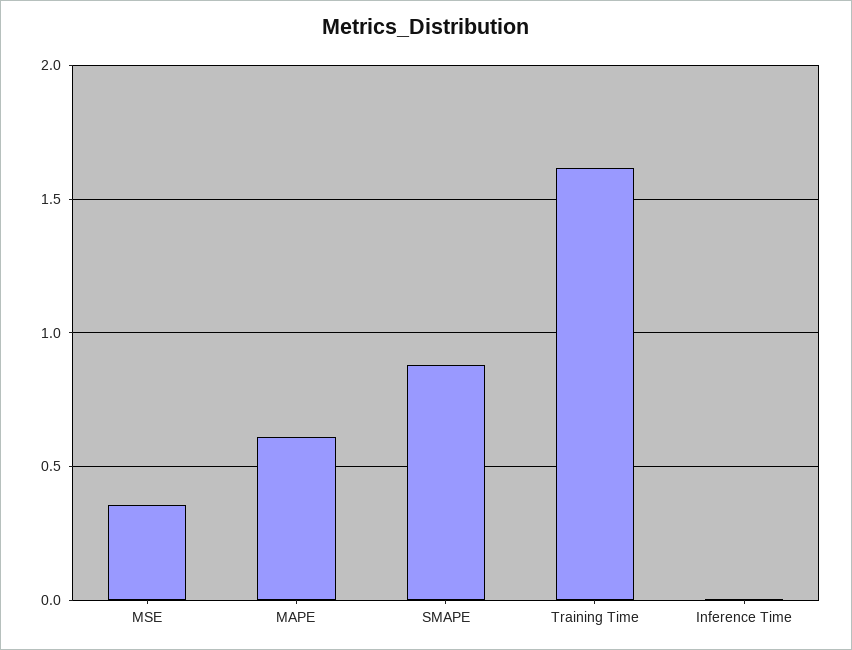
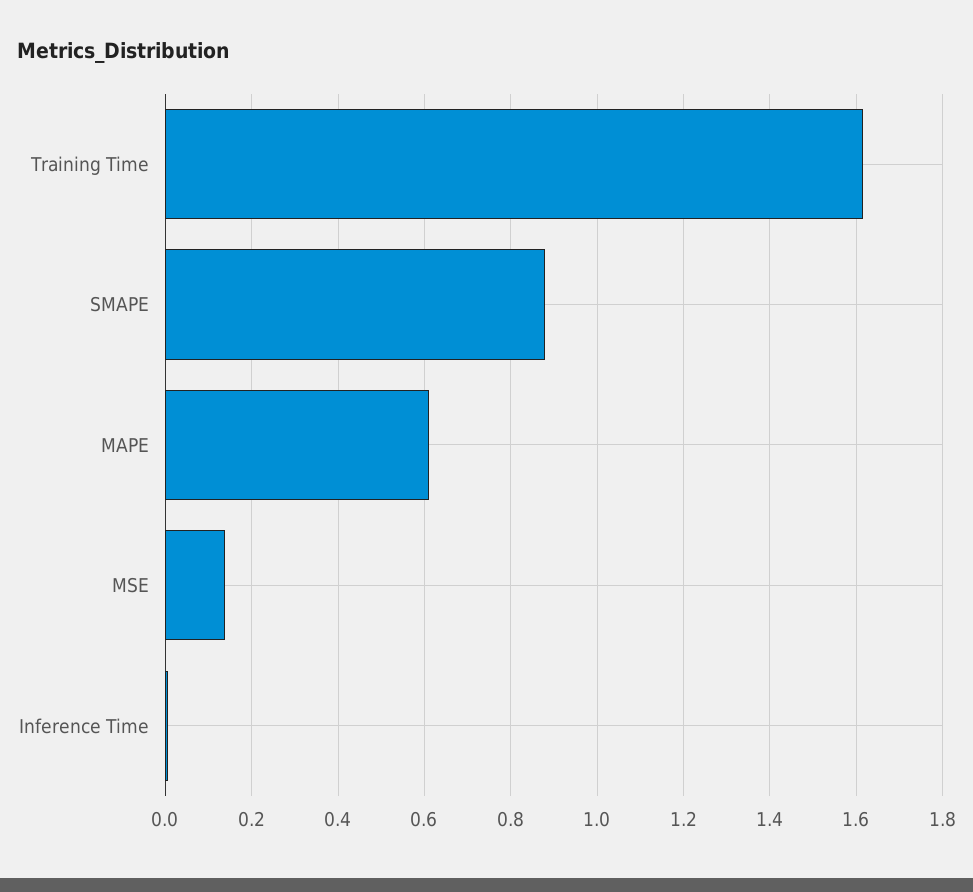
  {
-   "MSE": 0.35,
+   "MSE": 0.14,
    "MAPE": 0.62,
    "SMAPE": 0.88,
    "Training Time": 1.62,
    "Inference Time": 0
  }

